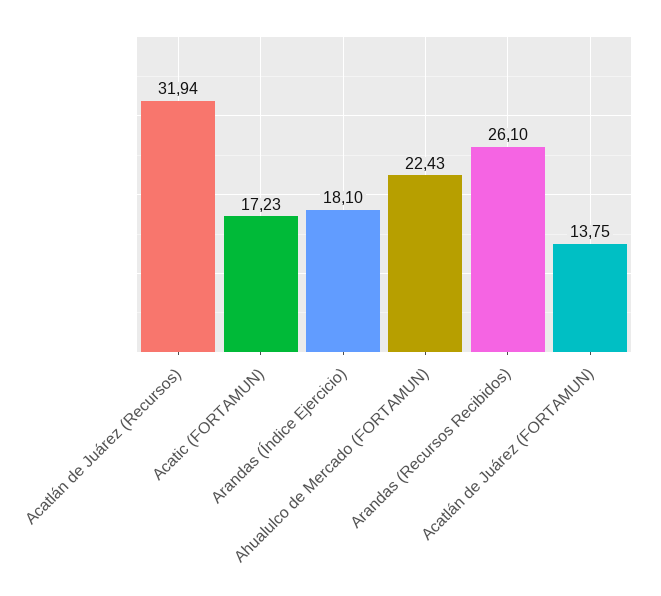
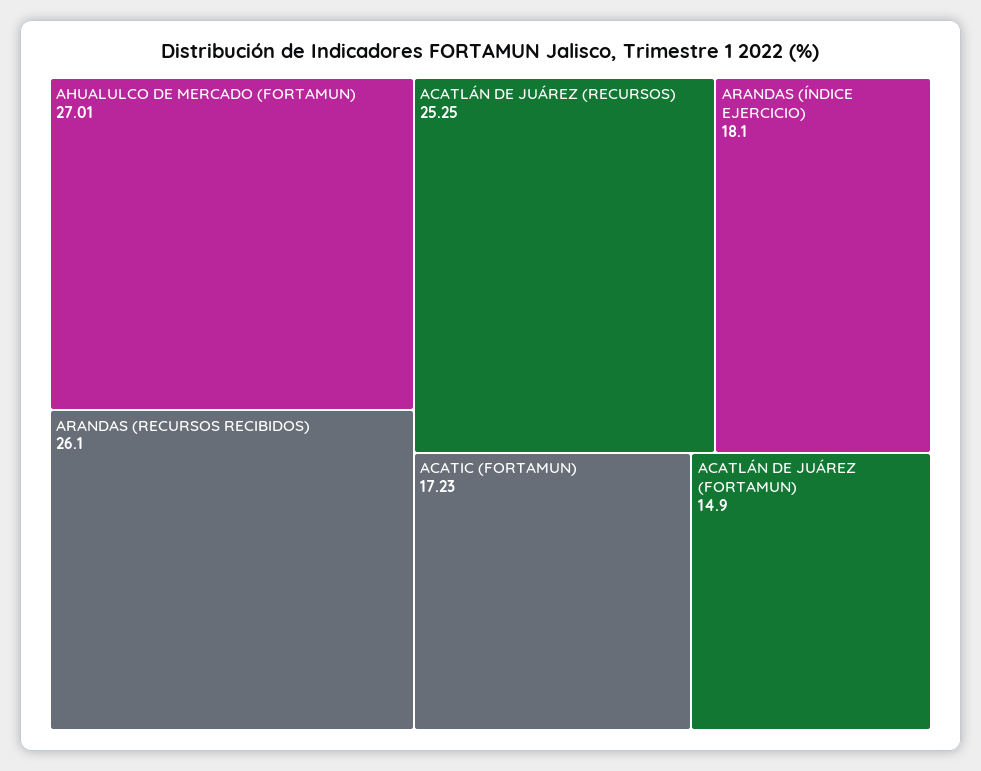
  {
-   "Acatlán de Juárez (Recursos)": 31.94,
+   "Acatlán de Juárez (Recursos)": 25.25,
    "Acatic (FORTAMUN)": 17.23,
    "Arandas (Índice Ejercicio)": 18.1,
-   "Ahualulco de Mercado (FORTAMUN)": 22.43,
+   "Ahualulco de Mercado (FORTAMUN)": 27.01,
    "Arandas (Recursos Recibidos)": 26.1,
-   "Acatlán de Juárez (FORTAMUN)": 13.75
+   "Acatlán de Juárez (FORTAMUN)": 14.9
  }

